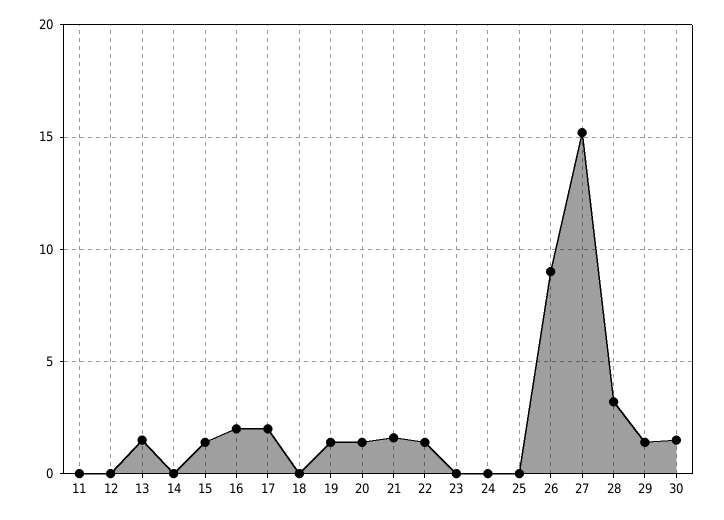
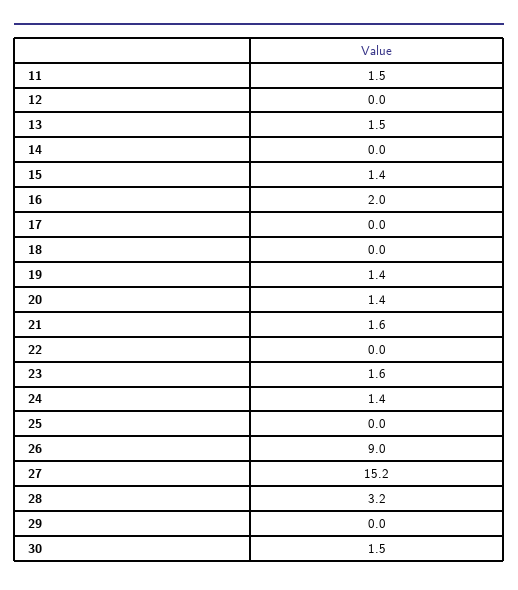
  {
-   "11": 0,
+   "11": 1.5,
    "12": 0,
    "13": 1.5,
    "14": 0,
    "15": 1.4,
    "16": 2,
-   "17": 2,
+   "17": 0,
    "18": 0,
    "19": 1.4,
    "20": 1.4,
    "21": 1.6,
-   "22": 1.5,
+   "22": 0,
-   "23": 0,
+   "23": 1.6,
-   "24": 0,
+   "24": 1.4,
    "25": 0,
    "26": 9,
    "27": 15.2,
    "28": 3.2,
-   "29": 1.5,
+   "29": 0,
    "30": 1.5
  }

